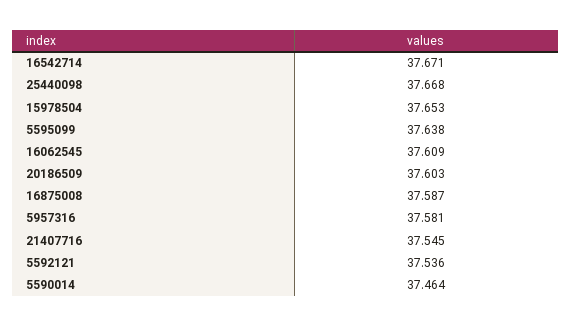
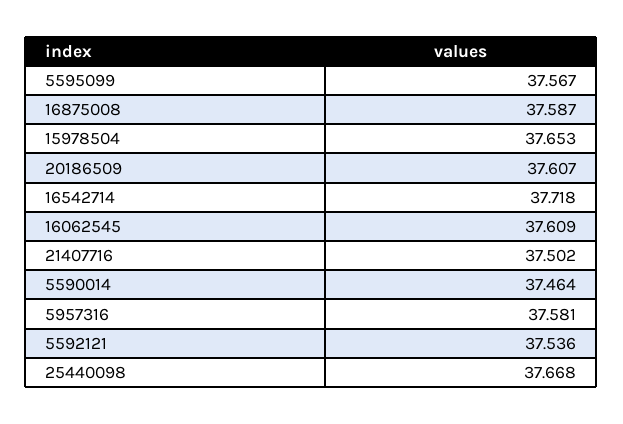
  {
-   "16542714": 37.671,
+   "16542714": 37.718,
    "25440098": 37.668,
    "15978504": 37.653,
-   "5595099": 37.638,
+   "5595099": 37.567,
    "16062545": 37.609,
-   "20186509": 37.603,
+   "20186509": 37.607,
    "16875008": 37.587,
    "5957316": 37.581,
-   "21407716": 37.545,
+   "21407716": 37.502,
    "5592121": 37.536,
    "5590014": 37.464
  }

